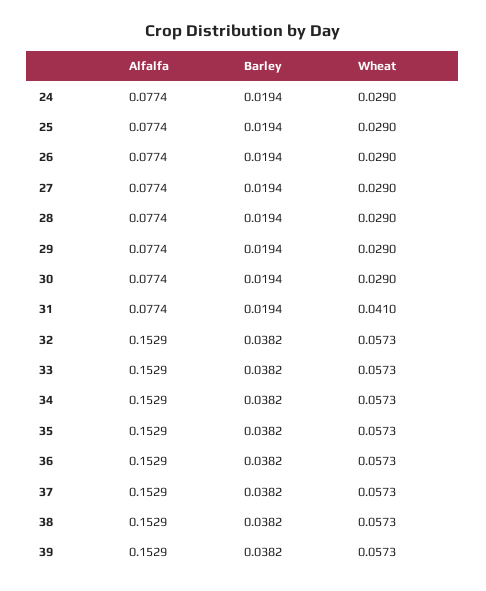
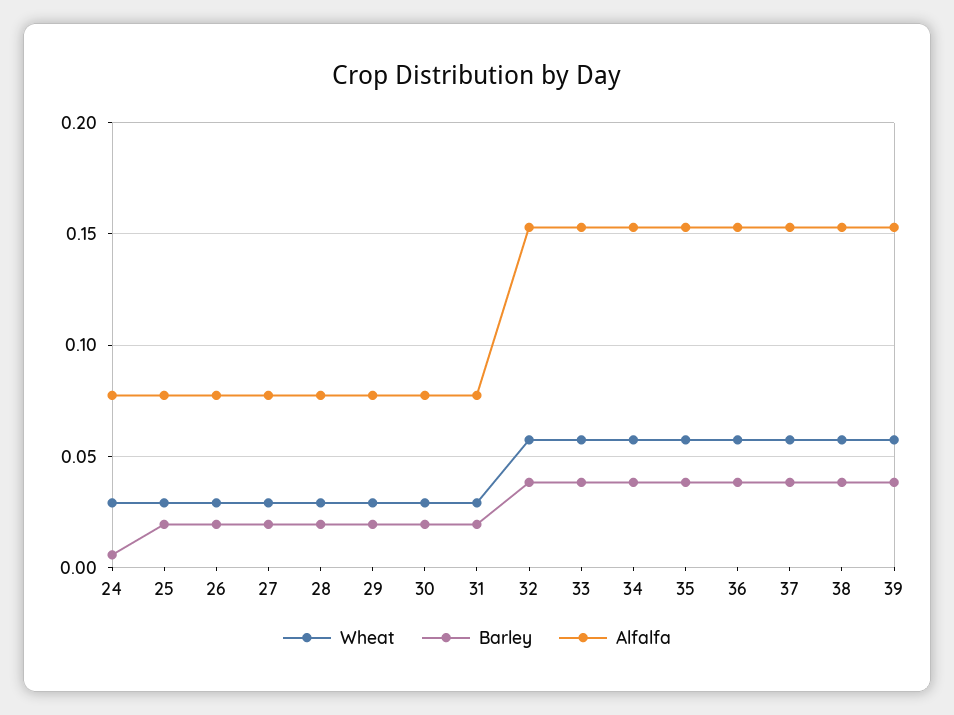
  {
    "Alfalfa": {
      "24": 0.0774,
      "25": 0.0774,
      "26": 0.0774,
      "27": 0.0774,
      "28": 0.0774,
      "29": 0.0774,
      "30": 0.0774,
      "31": 0.0774,
      "32": 0.1529,
      "33": 0.1529,
      "34": 0.1529,
      "35": 0.1529,
      "36": 0.1529,
      "37": 0.1529,
      "38": 0.1529,
      "39": 0.1529
    },
    "Barley": {
-     "24": 0.0194,
+     "24": 0.005,
      "25": 0.0194,
      "26": 0.0194,
      "27": 0.0194,
      "28": 0.0194,
      "29": 0.0194,
      "30": 0.0194,
      "31": 0.0194,
      "32": 0.0382,
      "33": 0.0382,
      "34": 0.0382,
      "35": 0.0382,
      "36": 0.0382,
      "37": 0.0382,
      "38": 0.0382,
      "39": 0.0382
    },
    "Wheat": {
      "24": 0.029,
      "25": 0.029,
      "26": 0.029,
      "27": 0.029,
      "28": 0.029,
      "29": 0.029,
      "30": 0.029,
-     "31": 0.041,
+     "31": 0.03,
      "32": 0.0573,
      "33": 0.0573,
      "34": 0.0573,
      "35": 0.0573,
      "36": 0.0573,
      "37": 0.0573,
      "38": 0.0573,
      "39": 0.0573
    }
  }

